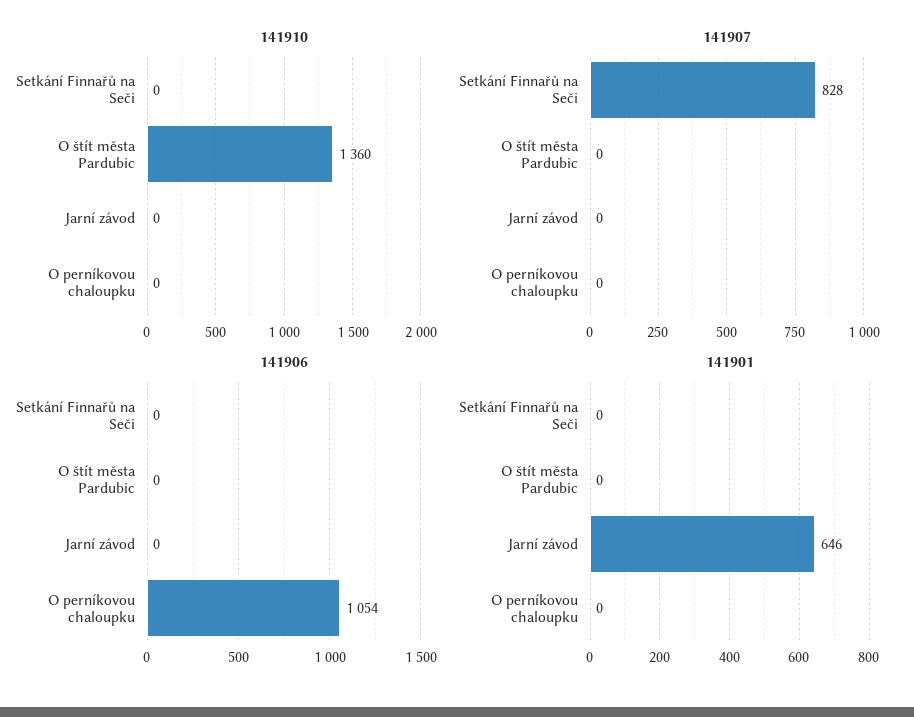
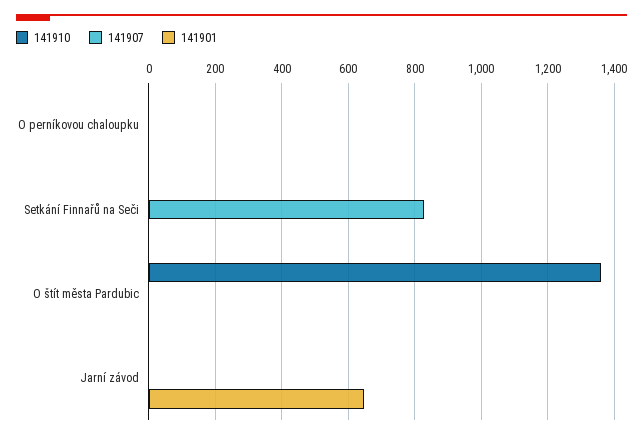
  {
    "141910": {
      "Setkání Finnařů na Seči": 0,
      "O štít města Pardubic": 1360,
      "Jarní závod": 0,
      "O perníkovou chaloupku": 0
    },
    "141907": {
      "Setkání Finnařů na Seči": 828,
      "O štít města Pardubic": 0,
      "Jarní závod": 0,
      "O perníkovou chaloupku": 0
    },
-   "141906": {
-     "Setkání Finnařů na Seči": 0,
-     "O štít města Pardubic": 0,
-     "Jarní závod": 0,
-     "O perníkovou chaloupku": 1054
-   },
    "141901": {
      "Setkání Finnařů na Seči": 0,
      "O štít města Pardubic": 0,
      "Jarní závod": 646,
      "O perníkovou chaloupku": 0
    }
  }

